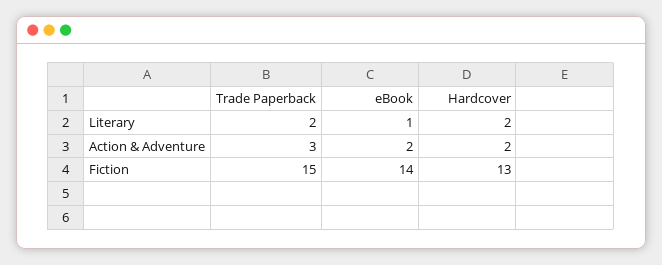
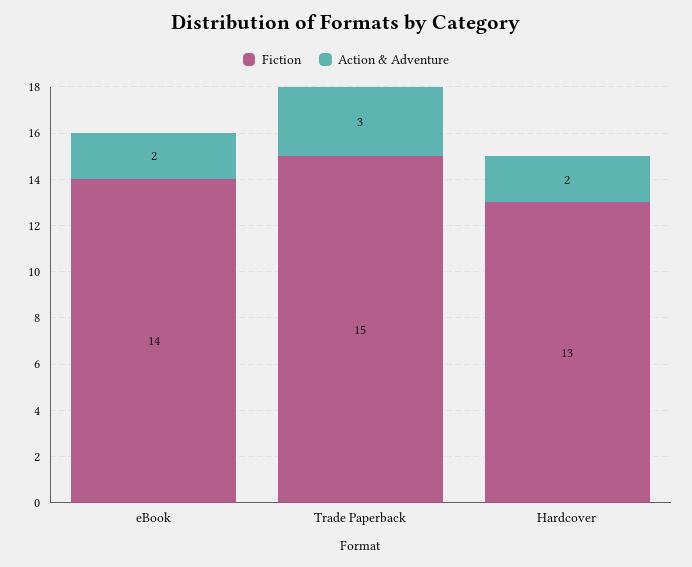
  {
-   "Literary": {
-     "Trade Paperback": 2,
-     "eBook": 1,
-     "Hardcover": 2
-   },
    "Action & Adventure": {
      "Trade Paperback": 3,
      "eBook": 2,
      "Hardcover": 2
    },
    "Fiction": {
      "Trade Paperback": 15,
      "eBook": 14,
      "Hardcover": 13
    }
  }

